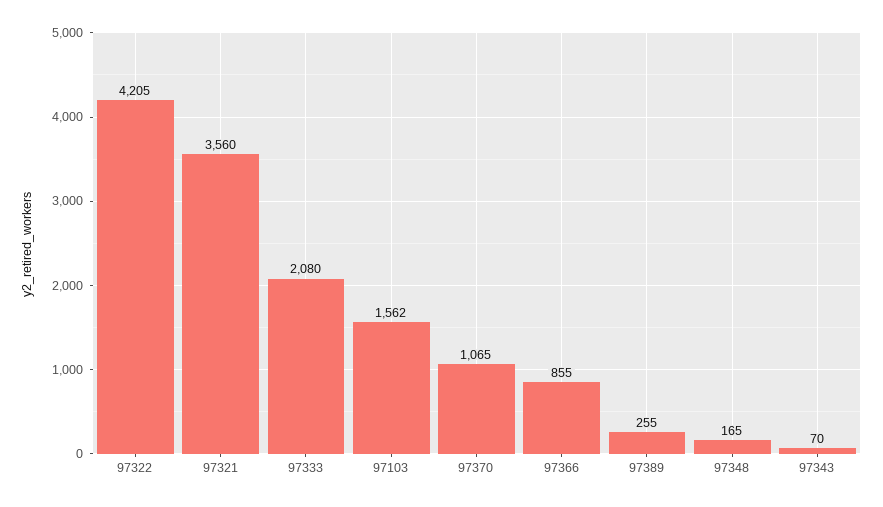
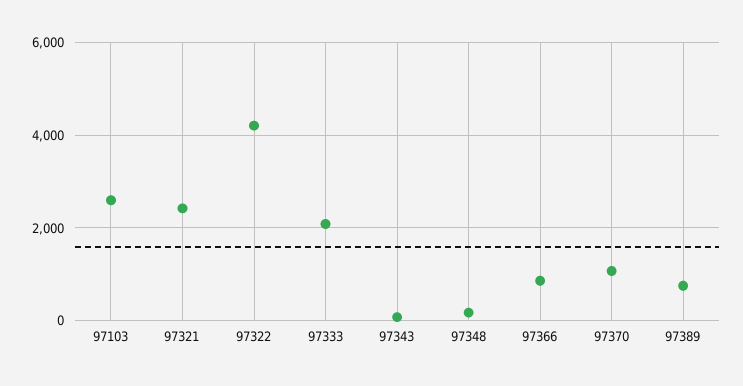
  {
    "97322": 4205,
-   "97321": 3560,
+   "97321": 2400,
    "97333": 2080,
-   "97103": 1562,
+   "97103": 2600,
    "97370": 1065,
    "97366": 855,
-   "97389": 255,
+   "97389": 800,
    "97348": 165,
    "97343": 70
  }

